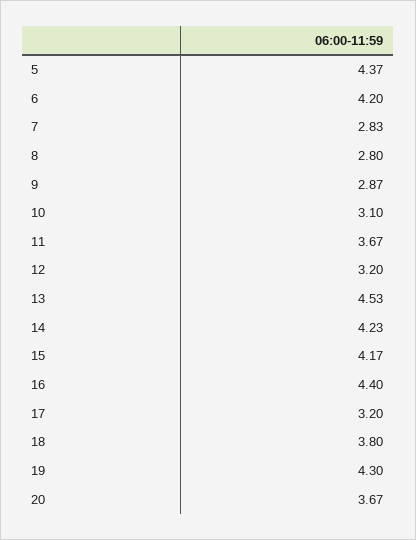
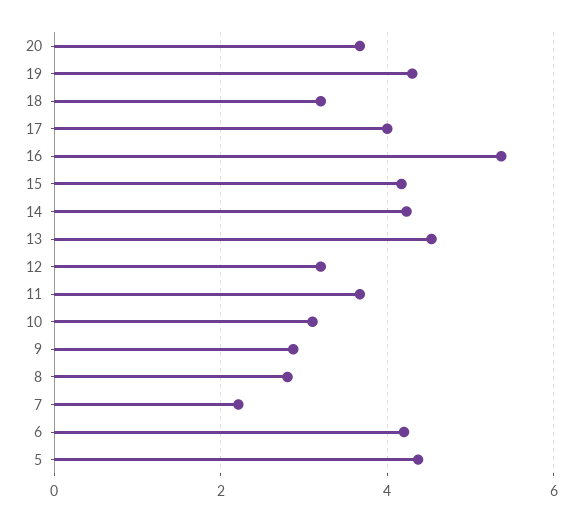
  {
    "5": 4.37,
    "6": 4.2,
-   "7": 2.83,
+   "7": 2.2,
    "8": 2.8,
    "9": 2.87,
    "10": 3.1,
    "11": 3.67,
    "12": 3.2,
    "13": 4.53,
    "14": 4.23,
    "15": 4.17,
-   "16": 4.4,
+   "16": 5.4,
-   "17": 3.2,
+   "17": 4,
-   "18": 3.8,
+   "18": 3.2,
    "19": 4.3,
    "20": 3.67
  }

